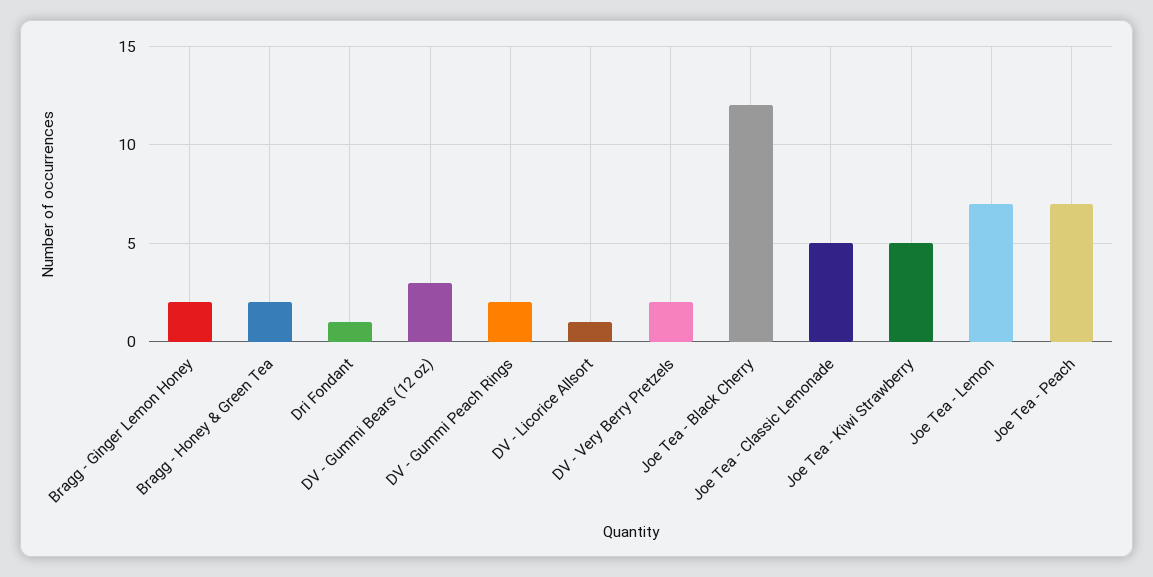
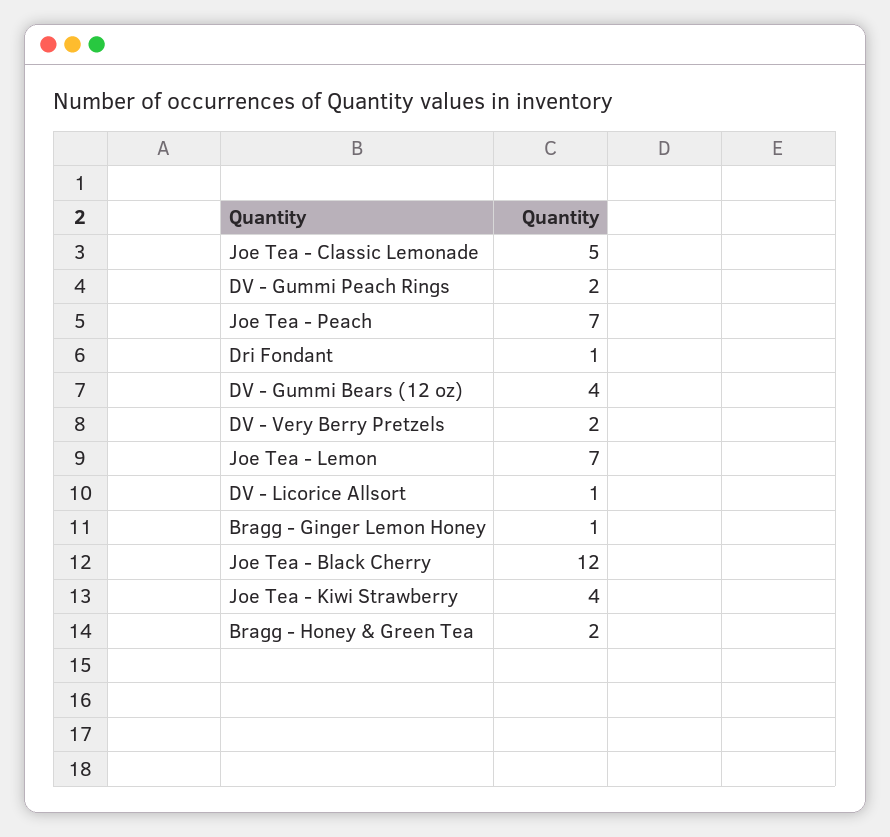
  {
-   "Bragg - Ginger Lemon Honey": 2,
+   "Bragg - Ginger Lemon Honey": 1,
    "Bragg - Honey & Green Tea": 2,
    "Dri Fondant": 1,
-   "DV - Gummi Bears (12 oz)": 3,
+   "DV - Gummi Bears (12 oz)": 4,
    "DV - Gummi Peach Rings": 2,
    "DV - Licorice Allsort": 1,
    "DV - Very Berry Pretzels": 2,
    "Joe Tea - Black Cherry": 12,
    "Joe Tea - Classic Lemonade": 5,
-   "Joe Tea - Kiwi Strawberry": 5,
+   "Joe Tea - Kiwi Strawberry": 4,
    "Joe Tea - Lemon": 7,
    "Joe Tea - Peach": 7
  }

